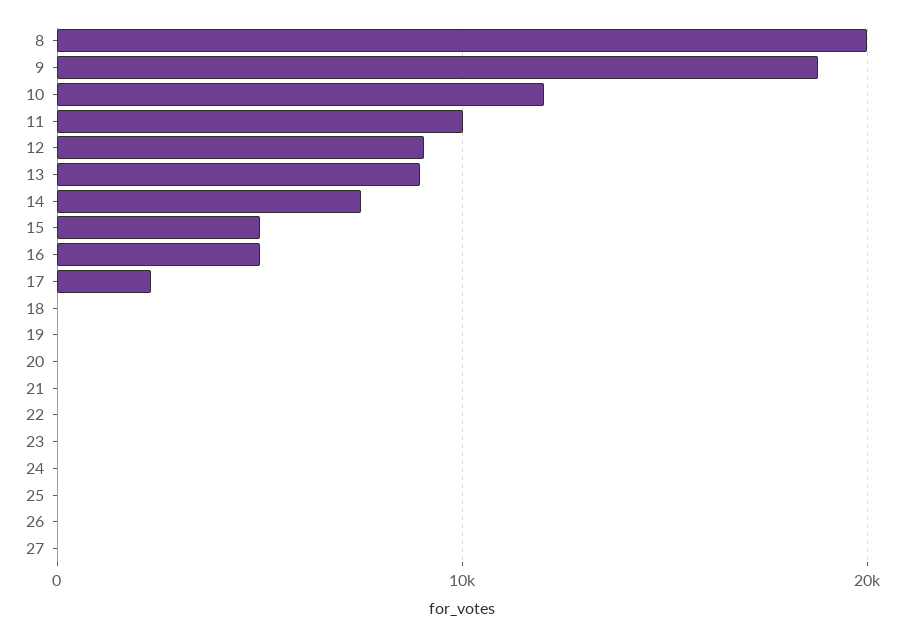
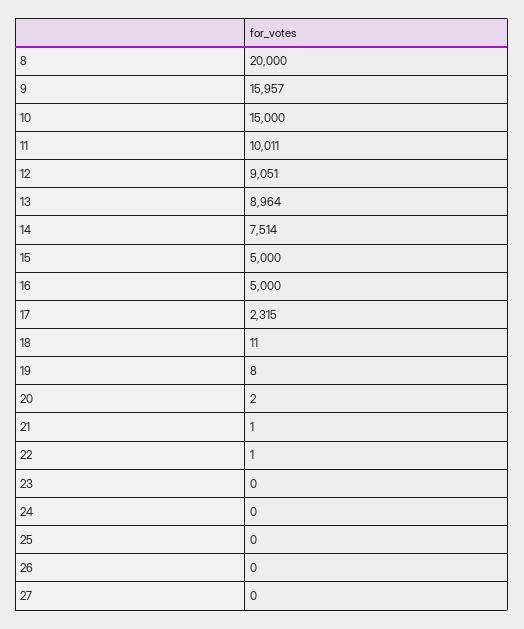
  {
    "8": 20000,
-   "9": 19000,
+   "9": 15957,
-   "10": 12000,
+   "10": 15000,
    "11": 10011,
    "12": 9051,
    "13": 8964,
    "14": 7514,
    "15": 5000,
    "16": 5000,
    "17": 2315,
    "18": 11,
    "19": 8,
    "20": 2,
    "21": 1,
    "22": 1,
    "23": 0,
    "24": 0,
    "25": 0,
    "26": 0,
    "27": 0
  }

